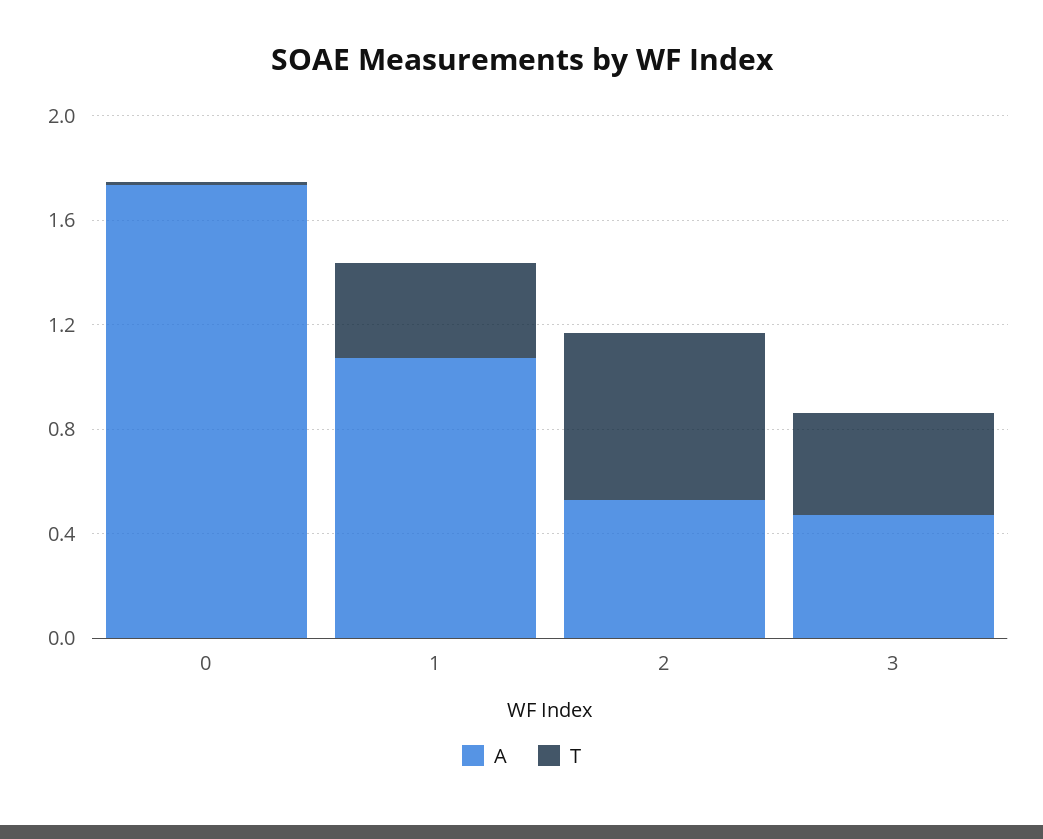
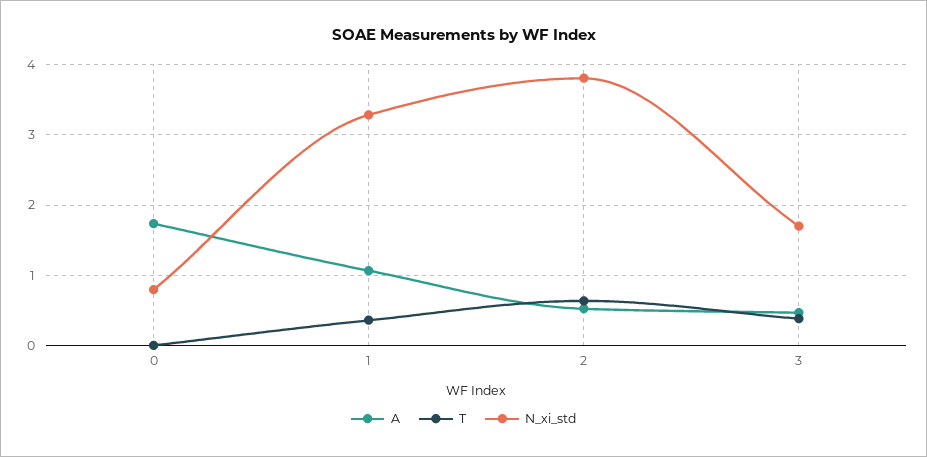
  {
    "A": {
      "0": 1.7,
      "1": 1.1,
      "2": 0.5,
      "3": 0.5
    },
    "T": {
      "0": 0,
      "1": 0.4,
      "2": 0.6,
      "3": 0.4
-   }
+   },
+   "N_xi_std": {
+     "0": 0.8,
+     "1": 3.3,
+     "2": 3.8,
+     "3": 1.7
+   }
  }

